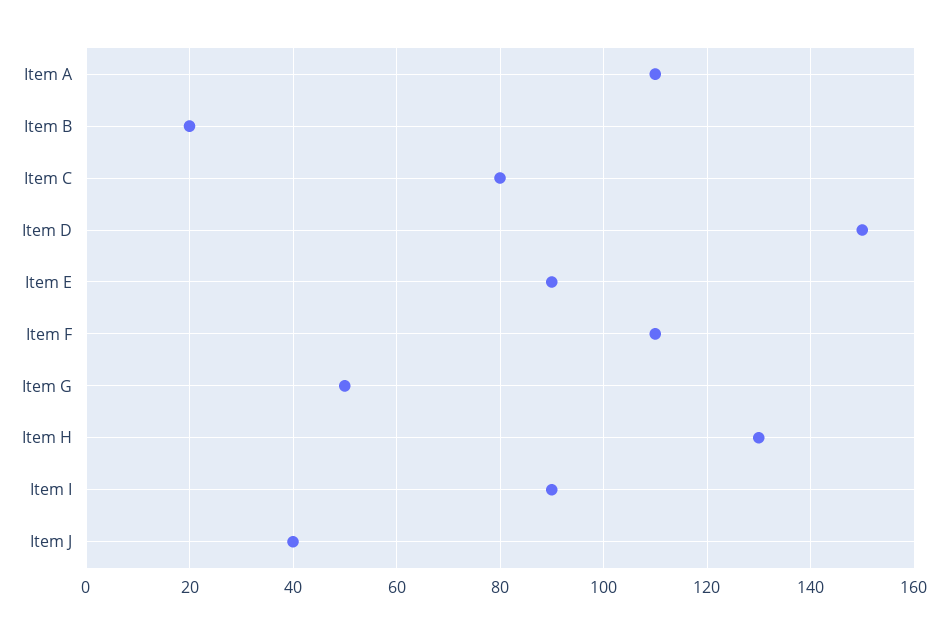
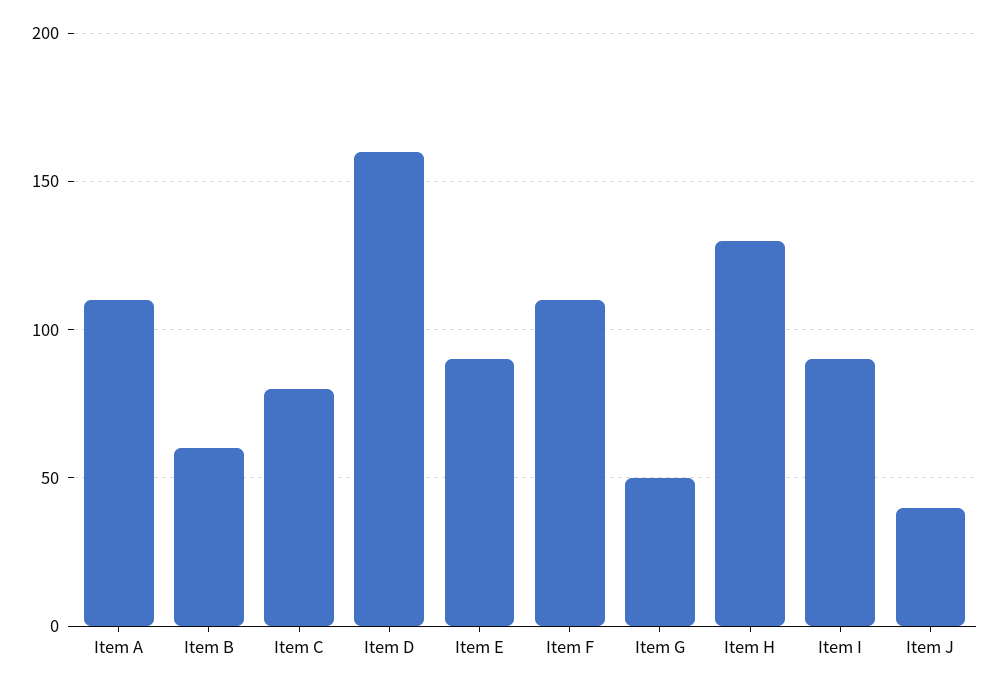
  {
    "Item A": 110,
-   "Item B": 20,
+   "Item B": 60,
    "Item C": 80,
-   "Item D": 150,
+   "Item D": 160,
    "Item E": 90,
    "Item F": 110,
    "Item G": 50,
    "Item H": 130,
    "Item I": 90,
    "Item J": 40
  }

